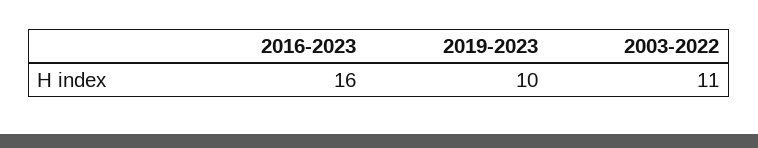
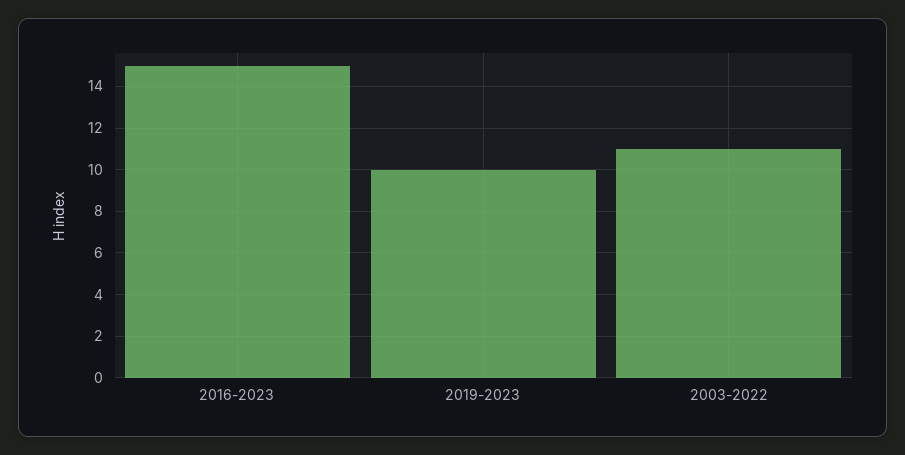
  {
-   "2016-2023": 16,
+   "2016-2023": 15,
    "2019-2023": 10,
    "2003-2022": 11
  }

